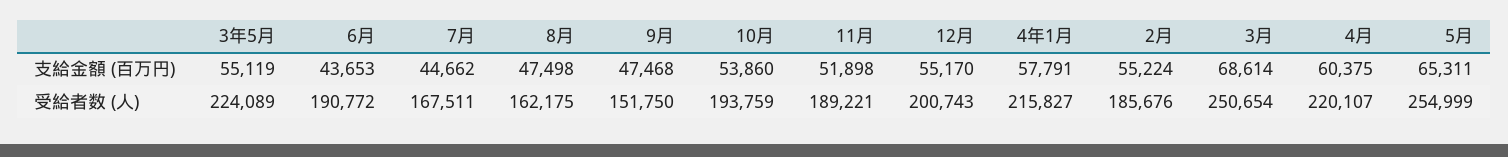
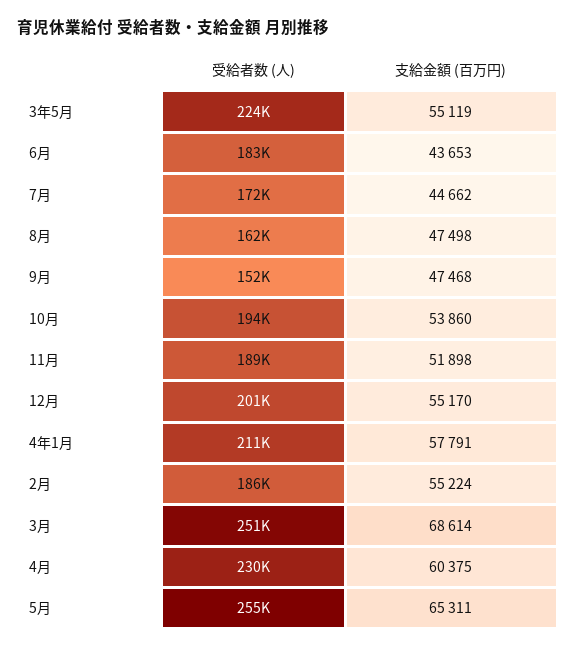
  {
    "3年5月": {
      "支給金額 (百万円)": 55119,
      "受給者数 (人)": 224089
    },
    "6月": {
      "支給金額 (百万円)": 43653,
-     "受給者数 (人)": 190772
+     "受給者数 (人)": 183000
    },
    "7月": {
      "支給金額 (百万円)": 44662,
-     "受給者数 (人)": 167511
+     "受給者数 (人)": 172000
    },
    "8月": {
      "支給金額 (百万円)": 47498,
      "受給者数 (人)": 162175
    },
    "9月": {
      "支給金額 (百万円)": 47468,
      "受給者数 (人)": 151750
    },
    "10月": {
      "支給金額 (百万円)": 53860,
      "受給者数 (人)": 193759
    },
    "11月": {
      "支給金額 (百万円)": 51898,
      "受給者数 (人)": 189221
    },
    "12月": {
      "支給金額 (百万円)": 55170,
      "受給者数 (人)": 200743
    },
    "4年1月": {
      "支給金額 (百万円)": 57791,
-     "受給者数 (人)": 215827
+     "受給者数 (人)": 211000
    },
    "2月": {
      "支給金額 (百万円)": 55224,
      "受給者数 (人)": 185676
    },
    "3月": {
      "支給金額 (百万円)": 68614,
      "受給者数 (人)": 250654
    },
    "4月": {
      "支給金額 (百万円)": 60375,
-     "受給者数 (人)": 220107
+     "受給者数 (人)": 230000
    },
    "5月": {
      "支給金額 (百万円)": 65311,
      "受給者数 (人)": 254999
    }
  }

